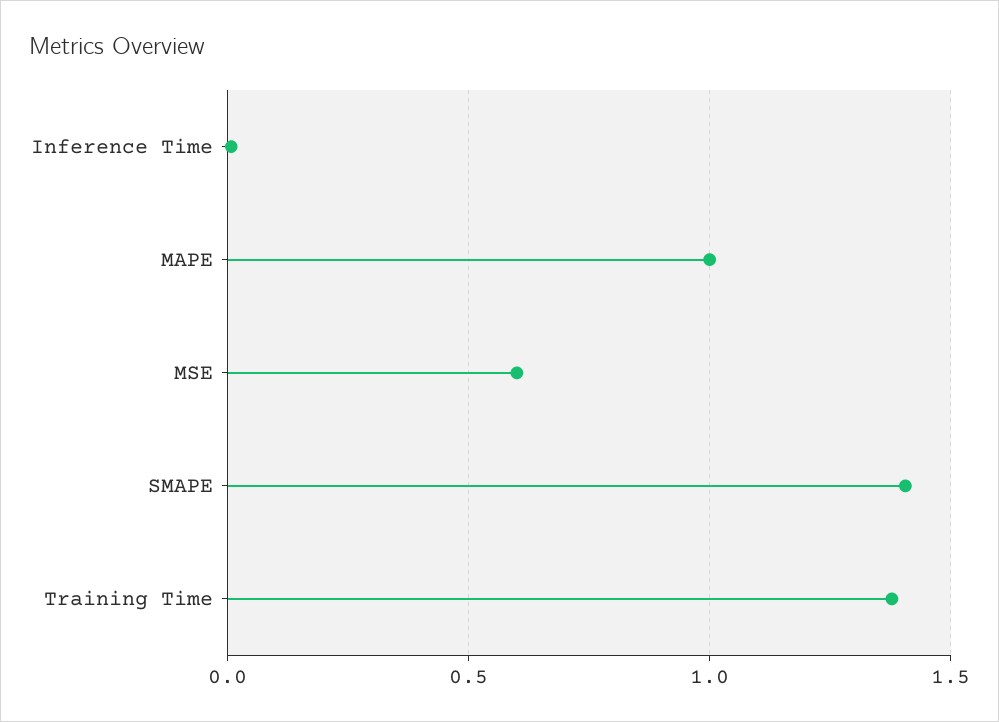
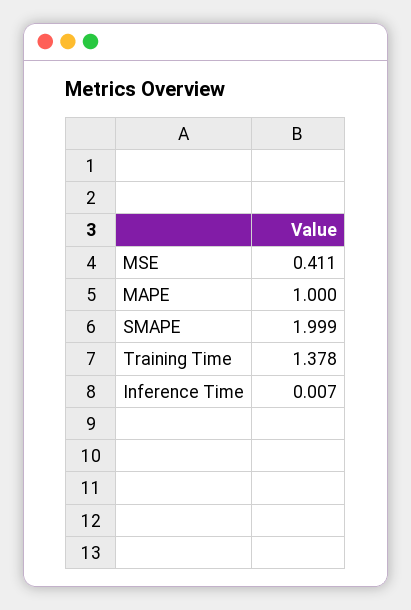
  {
    "Inference Time": 0.007,
    "MAPE": 1,
-   "MSE": 0.6,
+   "MSE": 0.411,
-   "SMAPE": 1.4,
+   "SMAPE": 1.999,
    "Training Time": 1.378
  }

